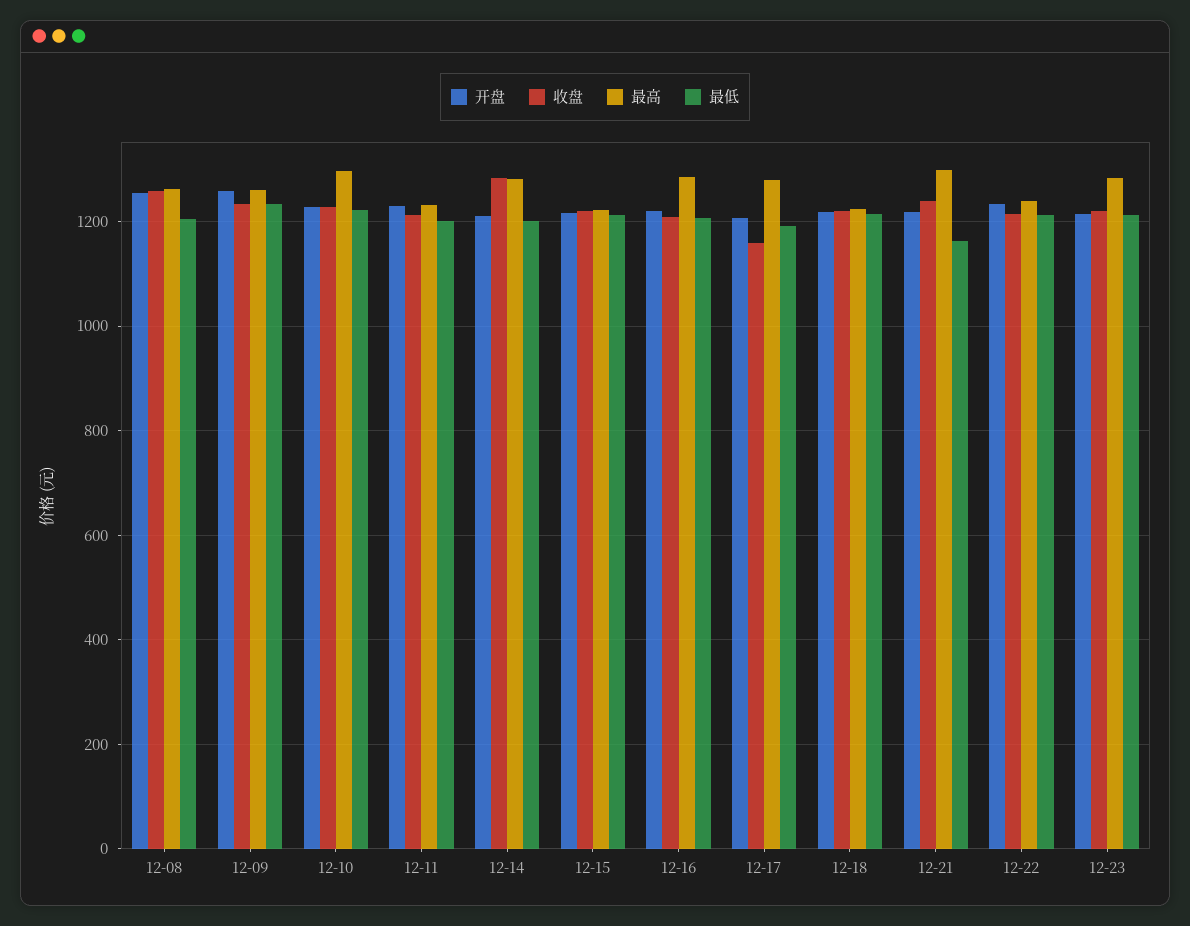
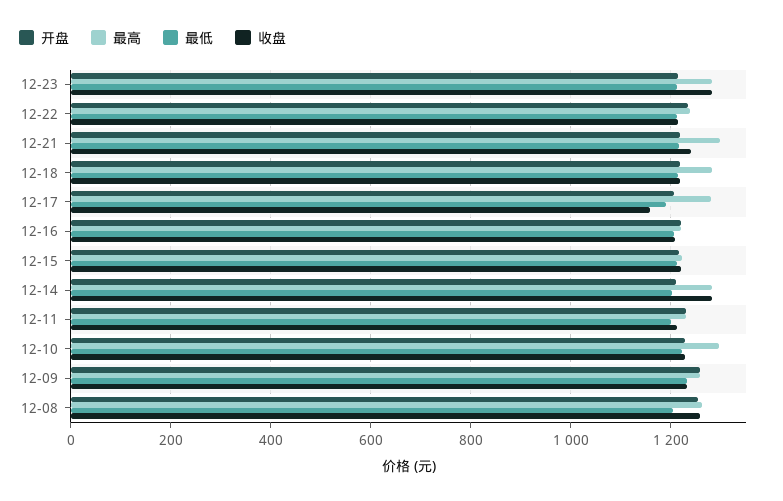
  {
    "开盘": {
      "12-08": 1260,
      "12-09": 1260,
      "12-10": 1220,
      "12-11": 1220,
      "12-14": 1220,
      "12-15": 1220,
      "12-16": 1220,
      "12-17": 1200,
      "12-18": 1220,
      "12-21": 1220,
      "12-22": 1240,
      "12-23": 1220
    },
    "收盘": {
      "12-08": 1260,
      "12-09": 1240,
      "12-10": 1220,
      "12-11": 1220,
      "12-14": 1280,
      "12-15": 1220,
      "12-16": 1200,
      "12-17": 1160,
      "12-18": 1220,
      "12-21": 1240,
      "12-22": 1220,
-     "12-23": 1220
+     "12-23": 1280
    },
    "最高": {
      "12-08": 1260,
      "12-09": 1260,
      "12-10": 1300,
      "12-11": 1240,
      "12-14": 1280,
      "12-15": 1220,
-     "12-16": 1280,
+     "12-16": 1220,
      "12-17": 1280,
-     "12-18": 1220,
+     "12-18": 1280,
      "12-21": 1300,
      "12-22": 1240,
      "12-23": 1280
    },
    "最低": {
      "12-08": 1200,
      "12-09": 1240,
      "12-10": 1220,
      "12-11": 1200,
      "12-14": 1200,
      "12-15": 1220,
      "12-16": 1200,
      "12-17": 1200,
      "12-18": 1220,
-     "12-21": 1160,
+     "12-21": 1220,
      "12-22": 1220,
      "12-23": 1220
    }
  }

